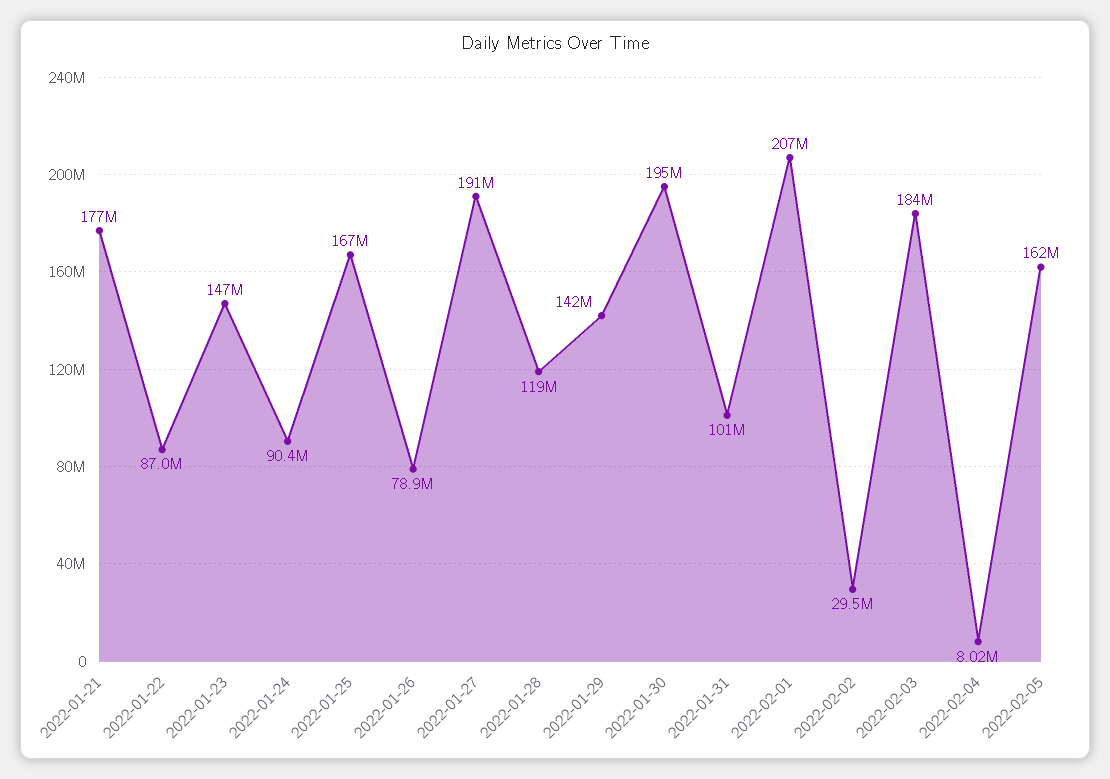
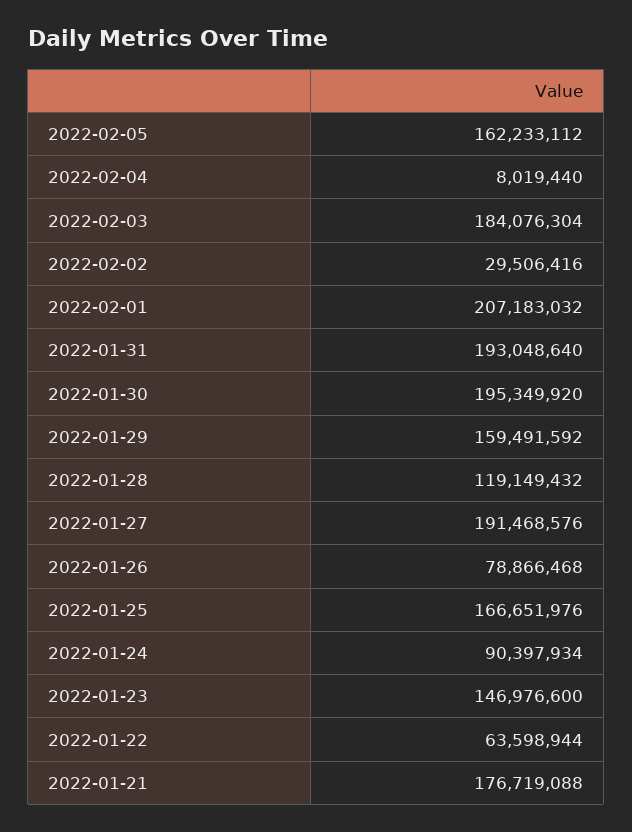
  {
    "2022-01-21": 176719088,
-   "2022-01-22": 87000000,
+   "2022-01-22": 63598944,
    "2022-01-23": 146976600,
    "2022-01-24": 90397934,
    "2022-01-25": 166651976,
    "2022-01-26": 78866468,
    "2022-01-27": 191468576,
    "2022-01-28": 119149432,
-   "2022-01-29": 142000000,
+   "2022-01-29": 159491592,
    "2022-01-30": 195349920,
-   "2022-01-31": 101000000,
+   "2022-01-31": 193048640,
    "2022-02-01": 207183032,
    "2022-02-02": 29506416,
    "2022-02-03": 184076304,
    "2022-02-04": 8019440,
    "2022-02-05": 162233112
  }

